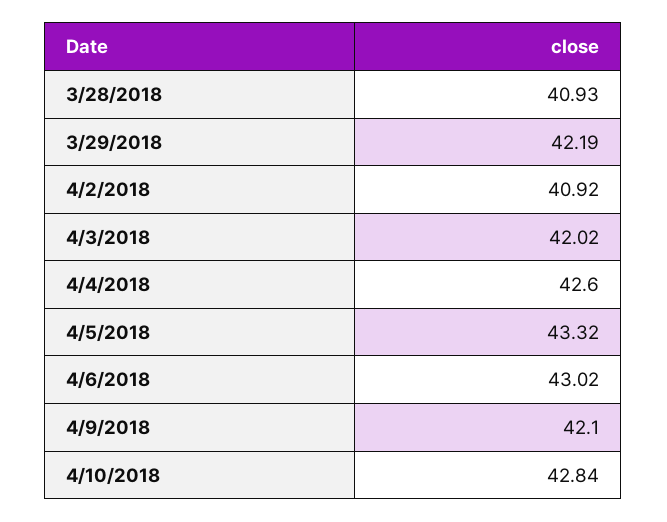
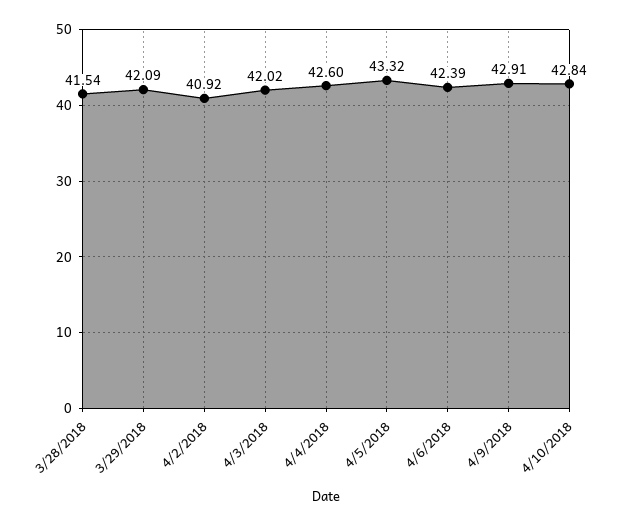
  {
-   "3/28/2018": 40.93,
+   "3/28/2018": 41.54,
-   "3/29/2018": 42.19,
+   "3/29/2018": 42.09,
    "4/2/2018": 40.92,
    "4/3/2018": 42.02,
    "4/4/2018": 42.6,
    "4/5/2018": 43.32,
-   "4/6/2018": 43.02,
+   "4/6/2018": 42.39,
-   "4/9/2018": 42.1,
+   "4/9/2018": 42.91,
    "4/10/2018": 42.84
  }

